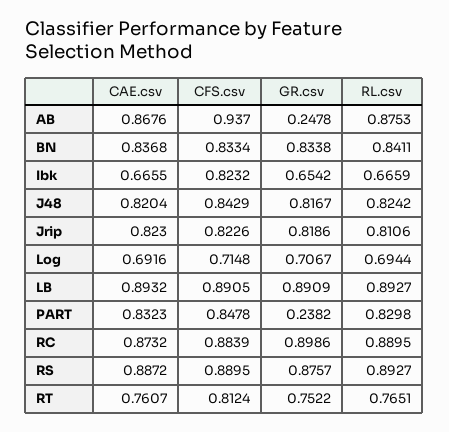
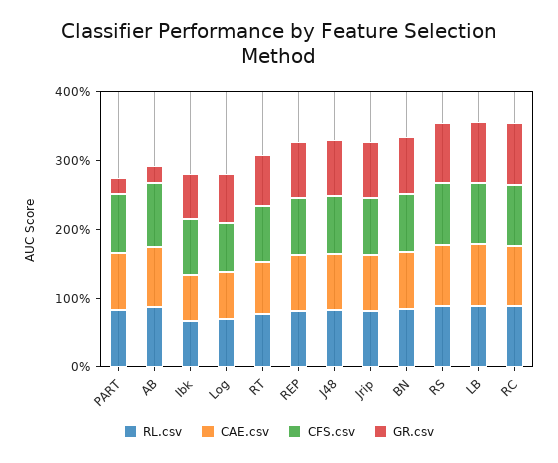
  {
    "CAE.csv": {
      "AB": 0.8676,
      "BN": 0.8368,
      "Ibk": 0.6655,
      "J48": 0.8204,
      "Jrip": 0.823,
      "Log": 0.6916,
      "LB": 0.8932,
      "PART": 0.8323,
      "RC": 0.8732,
      "RS": 0.8872,
-     "RT": 0.7607
+     "RT": 0.7607,
+     "REP": 0.8
    },
    "CFS.csv": {
      "AB": 0.937,
      "BN": 0.8334,
      "Ibk": 0.8232,
      "J48": 0.8429,
      "Jrip": 0.8226,
      "Log": 0.7148,
      "LB": 0.8905,
      "PART": 0.8478,
      "RC": 0.8839,
      "RS": 0.8895,
-     "RT": 0.8124
+     "RT": 0.8124,
+     "REP": 0.8
    },
    "GR.csv": {
      "AB": 0.2478,
      "BN": 0.8338,
      "Ibk": 0.6542,
      "J48": 0.8167,
      "Jrip": 0.8186,
      "Log": 0.7067,
      "LB": 0.8909,
      "PART": 0.2382,
      "RC": 0.8986,
      "RS": 0.8757,
-     "RT": 0.7522
+     "RT": 0.7522,
+     "REP": 0.8
    },
    "RL.csv": {
      "AB": 0.8753,
      "BN": 0.8411,
      "Ibk": 0.6659,
      "J48": 0.8242,
      "Jrip": 0.8106,
      "Log": 0.6944,
      "LB": 0.8927,
      "PART": 0.8298,
      "RC": 0.8895,
      "RS": 0.8927,
-     "RT": 0.7651
+     "RT": 0.7651,
+     "REP": 0.8
    }
  }

